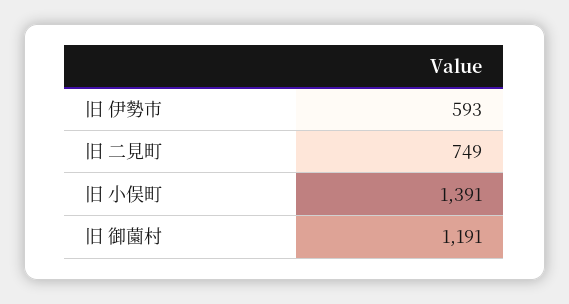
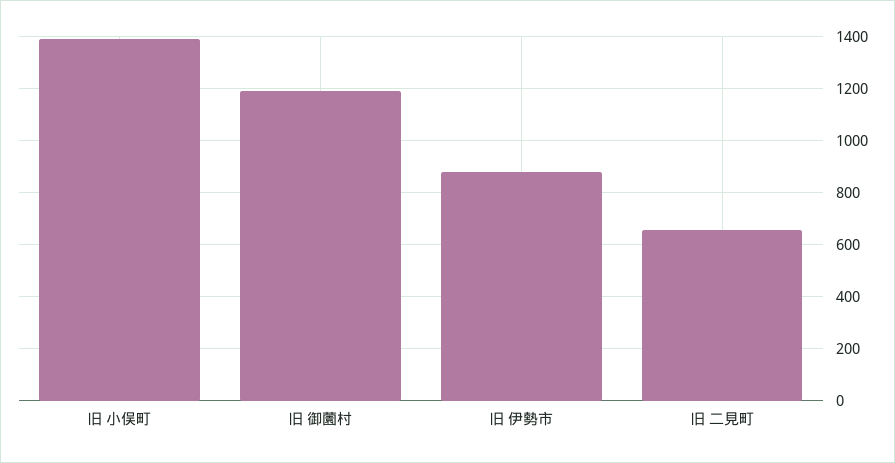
  {
-   "旧 伊勢市": 593,
+   "旧 伊勢市": 875,
-   "旧 二見町": 749,
+   "旧 二見町": 650,
    "旧 小俣町": 1391,
    "旧 御薗村": 1191
  }

